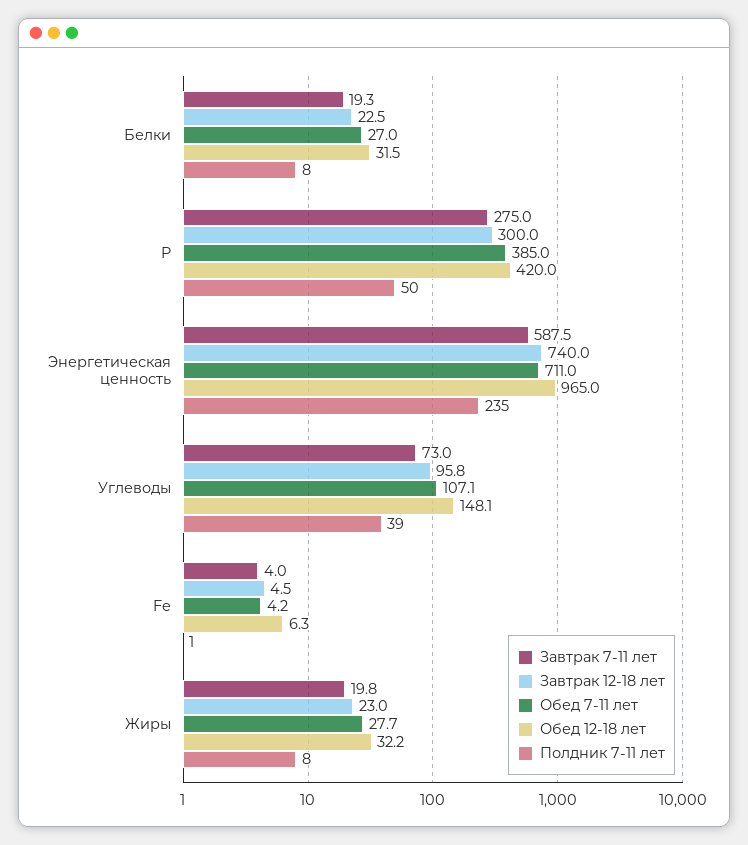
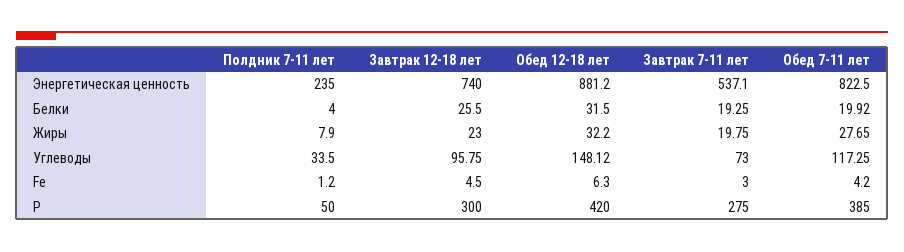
  {
    "Завтрак 7-11 лет": {
      "Белки": 19.25,
      "P": 275,
-     "Энергетическая ценность": 587.5,
+     "Энергетическая ценность": 537.1,
      "Углеводы": 73,
-     "Fe": 4,
+     "Fe": 3,
      "Жиры": 19.75
    },
    "Завтрак 12-18 лет": {
-     "Белки": 22.5,
+     "Белки": 25.5,
      "P": 300,
      "Энергетическая ценность": 740,
      "Углеводы": 95.75,
      "Fe": 4.5,
      "Жиры": 23
    },
    "Обед 7-11 лет": {
-     "Белки": 27,
+     "Белки": 19.92,
      "P": 385,
-     "Энергетическая ценность": 711,
+     "Энергетическая ценность": 822.5,
-     "Углеводы": 107.1,
+     "Углеводы": 117.25,
      "Fe": 4.2,
      "Жиры": 27.65
    },
    "Обед 12-18 лет": {
      "Белки": 31.5,
      "P": 420,
-     "Энергетическая ценность": 965,
+     "Энергетическая ценность": 881.2,
      "Углеводы": 148.12,
      "Fe": 6.3,
      "Жиры": 32.2
    },
    "Полдник 7-11 лет": {
-     "Белки": 8,
+     "Белки": 4,
      "P": 50,
      "Энергетическая ценность": 235,
-     "Углеводы": 39,
+     "Углеводы": 33.5,
      "Fe": 1.2,
      "Жиры": 7.9
    }
  }

